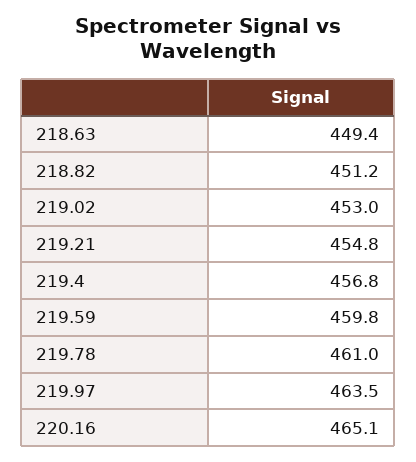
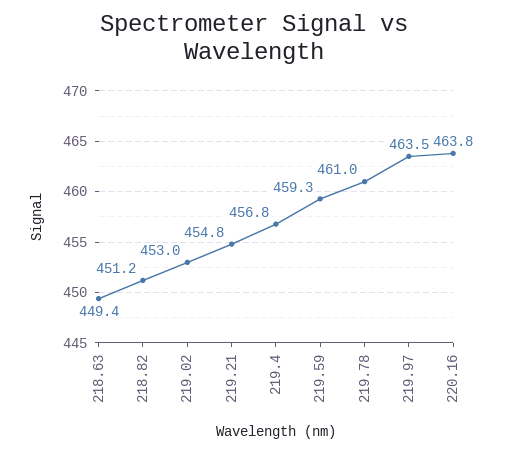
  {
    "218.63": 449.4,
    "218.82": 451.2,
    "219.02": 453,
    "219.21": 454.8,
    "219.4": 456.8,
-   "219.59": 459.8,
+   "219.59": 459.3,
    "219.78": 461,
    "219.97": 463.5,
-   "220.16": 465.1
+   "220.16": 463.8
  }

